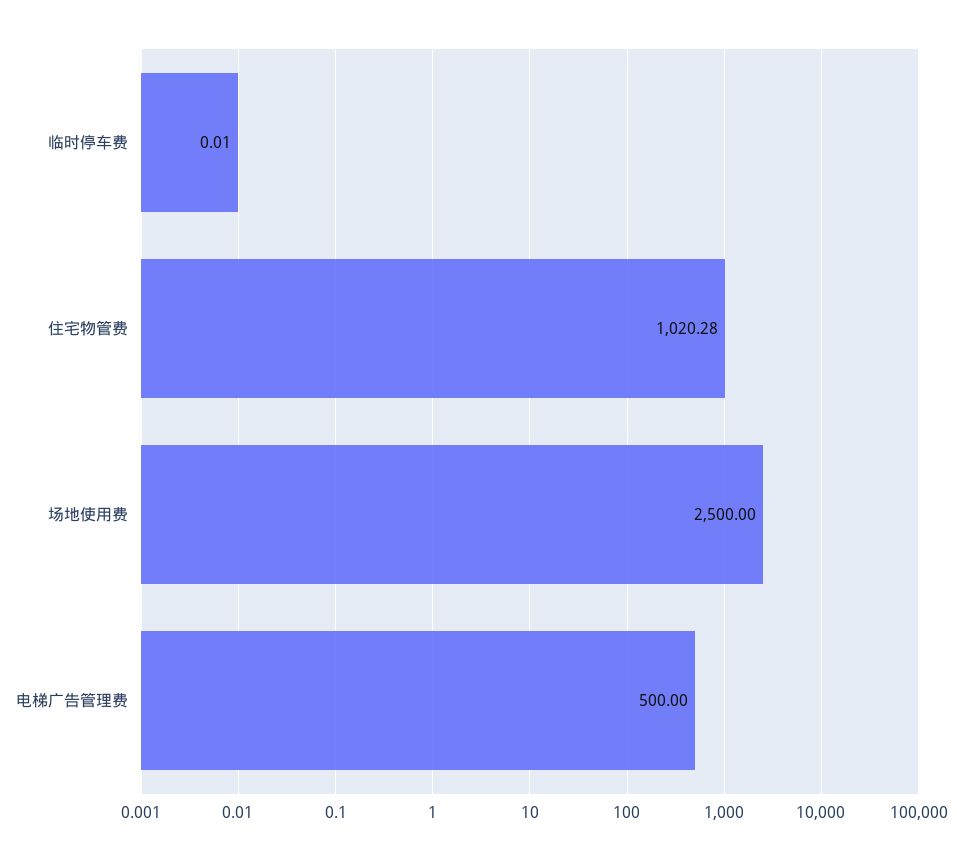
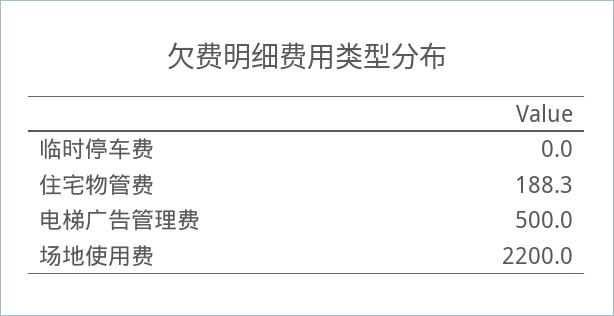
  {
    "临时停车费": 0.01,
-   "住宅物管费": 1020.28,
+   "住宅物管费": 188.3,
-   "场地使用费": 2500,
+   "场地使用费": 2200,
    "电梯广告管理费": 500
  }

